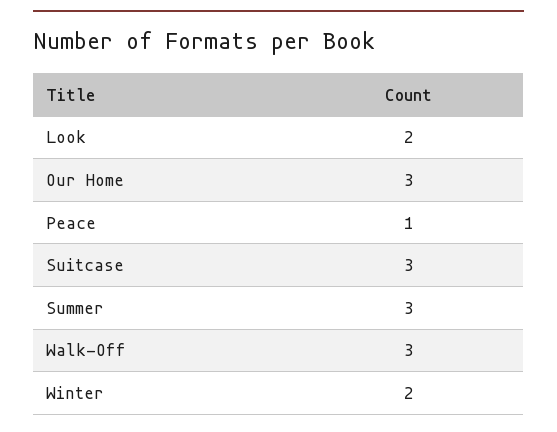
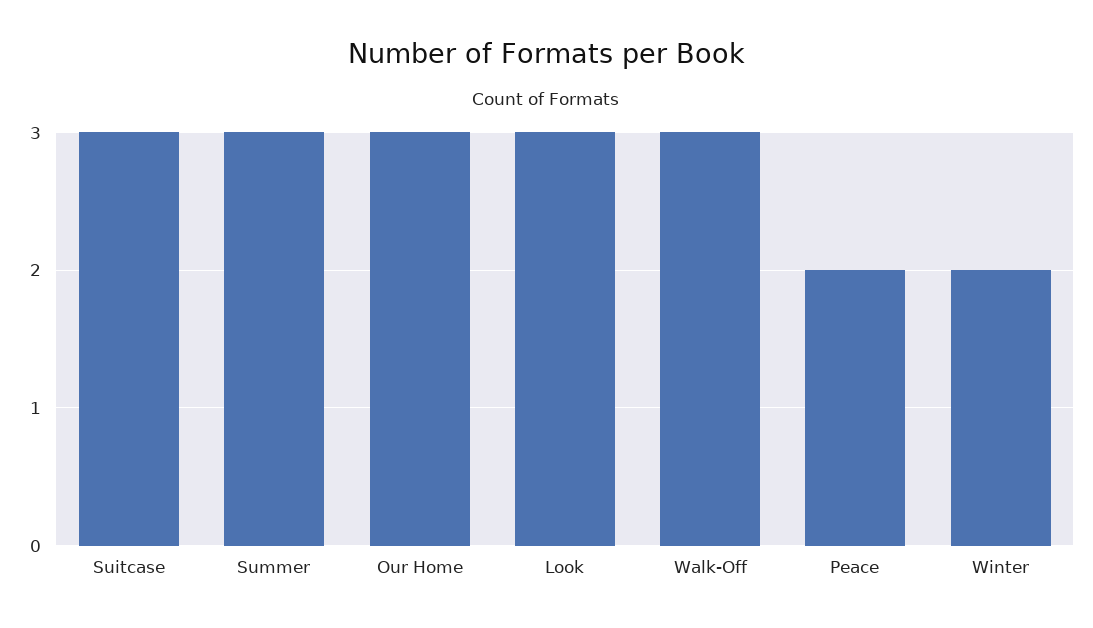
  {
-   "Look": 2,
+   "Look": 3,
    "Our Home": 3,
-   "Peace": 1,
+   "Peace": 2,
    "Suitcase": 3,
    "Summer": 3,
    "Walk-Off": 3,
    "Winter": 2
  }

